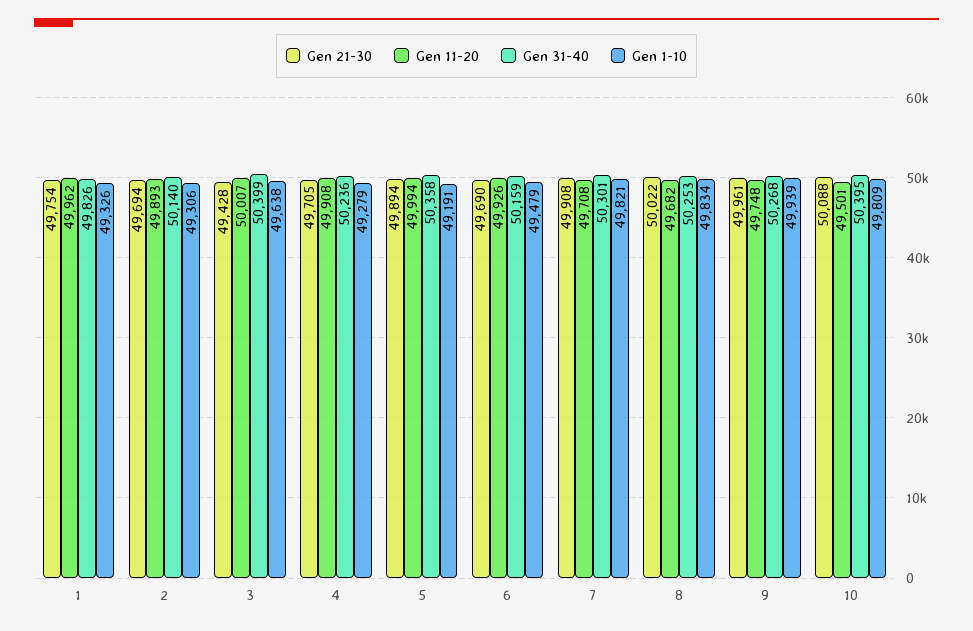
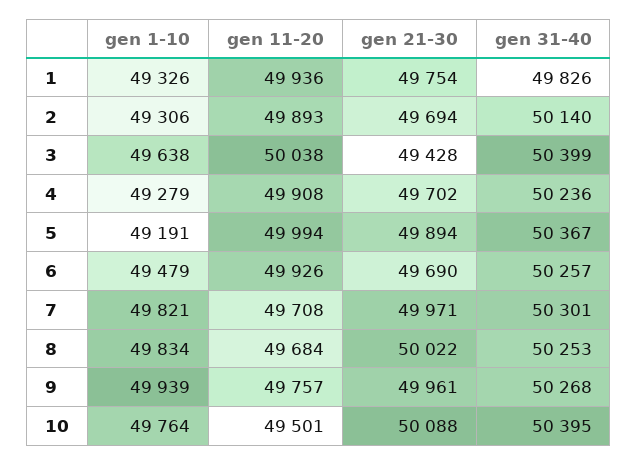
  {
    "Gen 21-30": {
      "1": 49754,
      "2": 49694,
      "3": 49428,
-     "4": 49705,
+     "4": 49702,
      "5": 49894,
      "6": 49690,
-     "7": 49908,
+     "7": 49971,
      "8": 50022,
      "9": 49961,
      "10": 50088
    },
    "Gen 11-20": {
-     "1": 49962,
+     "1": 49936,
      "2": 49893,
-     "3": 50007,
+     "3": 50038,
      "4": 49908,
      "5": 49994,
      "6": 49926,
      "7": 49708,
-     "8": 49682,
+     "8": 49684,
-     "9": 49748,
+     "9": 49757,
      "10": 49501
    },
    "Gen 31-40": {
      "1": 49826,
      "2": 50140,
      "3": 50399,
      "4": 50236,
-     "5": 50358,
+     "5": 50367,
-     "6": 50159,
+     "6": 50257,
      "7": 50301,
      "8": 50253,
      "9": 50268,
      "10": 50395
    },
    "Gen 1-10": {
      "1": 49326,
      "2": 49306,
      "3": 49638,
      "4": 49279,
      "5": 49191,
      "6": 49479,
      "7": 49821,
      "8": 49834,
      "9": 49939,
-     "10": 49809
+     "10": 49764
    }
  }

